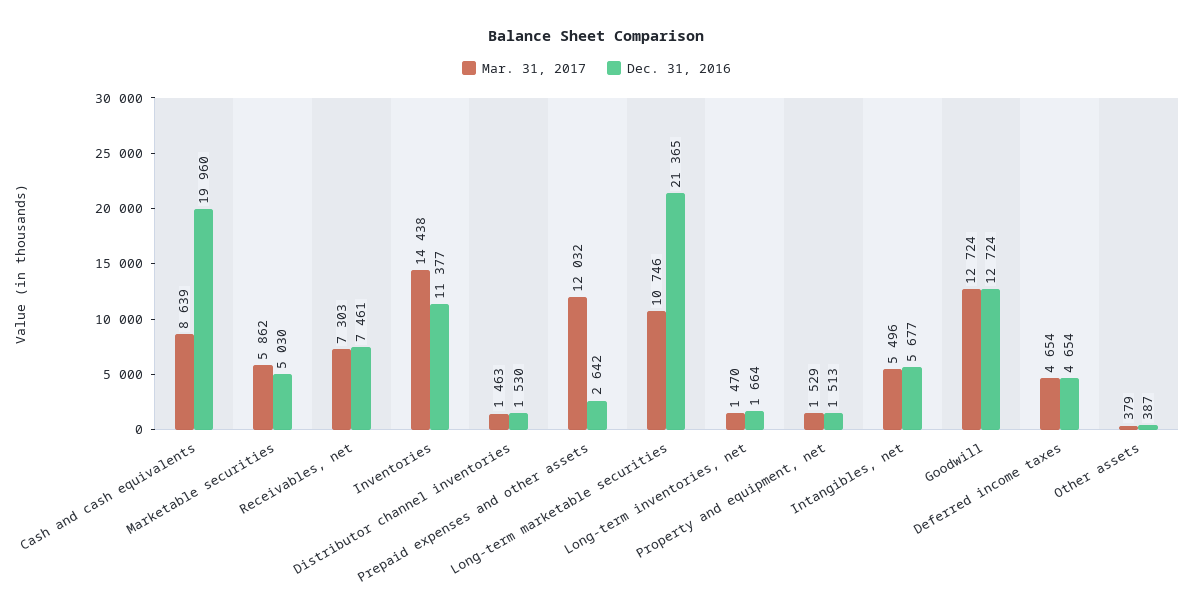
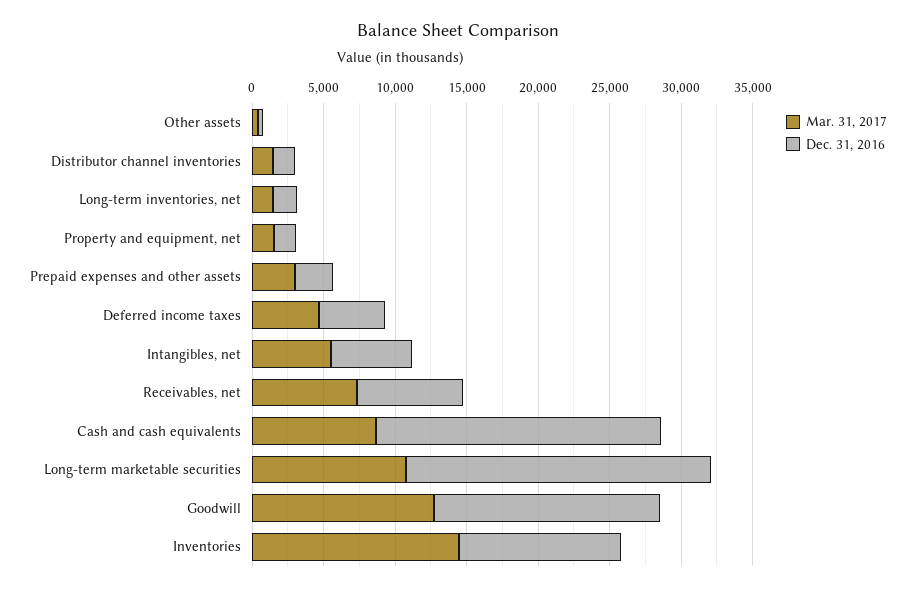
  {
    "Mar. 31, 2017": {
      "Cash and cash equivalents": 8639,
-     "Marketable securities": 5862,
      "Receivables, net": 7303,
      "Inventories": 14438,
      "Distributor channel inventories": 1463,
-     "Prepaid expenses and other assets": 12032,
+     "Prepaid expenses and other assets": 3000,
      "Long-term marketable securities": 10746,
      "Long-term inventories, net": 1470,
      "Property and equipment, net": 1529,
      "Intangibles, net": 5496,
      "Goodwill": 12724,
      "Deferred income taxes": 4654,
      "Other assets": 379
    },
    "Dec. 31, 2016": {
      "Cash and cash equivalents": 19960,
-     "Marketable securities": 5030,
      "Receivables, net": 7461,
      "Inventories": 11377,
      "Distributor channel inventories": 1530,
      "Prepaid expenses and other assets": 2642,
      "Long-term marketable securities": 21365,
      "Long-term inventories, net": 1664,
      "Property and equipment, net": 1513,
      "Intangibles, net": 5677,
-     "Goodwill": 12724,
+     "Goodwill": 16000,
      "Deferred income taxes": 4654,
      "Other assets": 387
    }
  }

